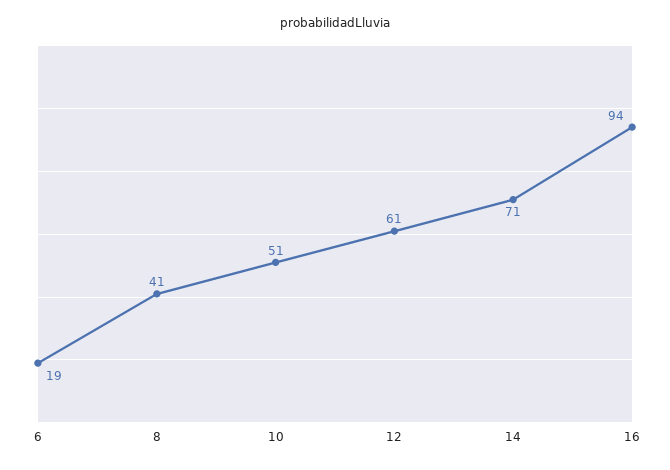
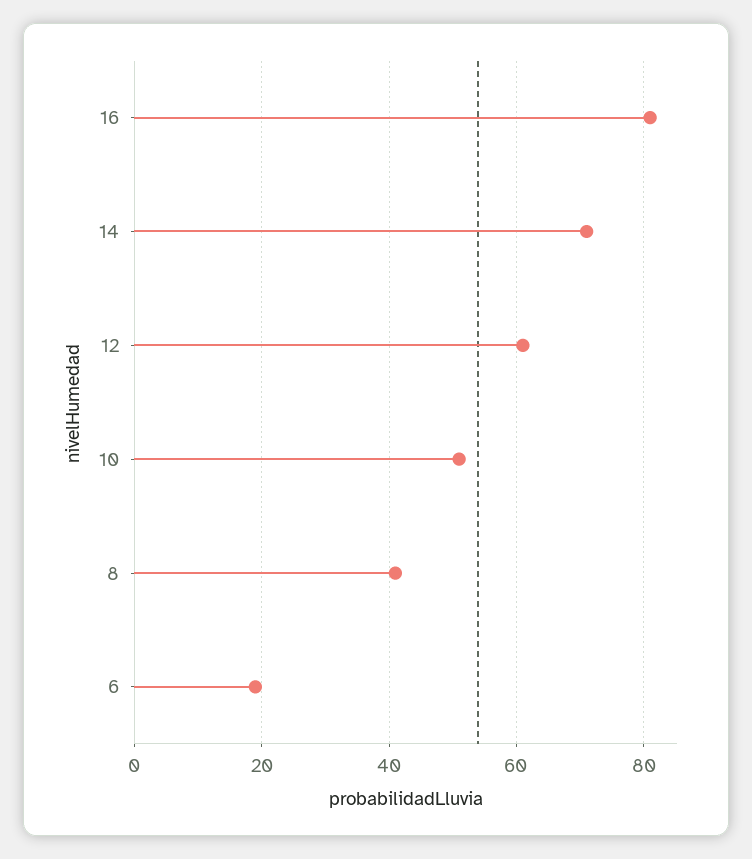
  {
    "6": 19,
    "8": 41,
    "10": 51,
    "12": 61,
    "14": 71,
-   "16": 94
+   "16": 80
  }

